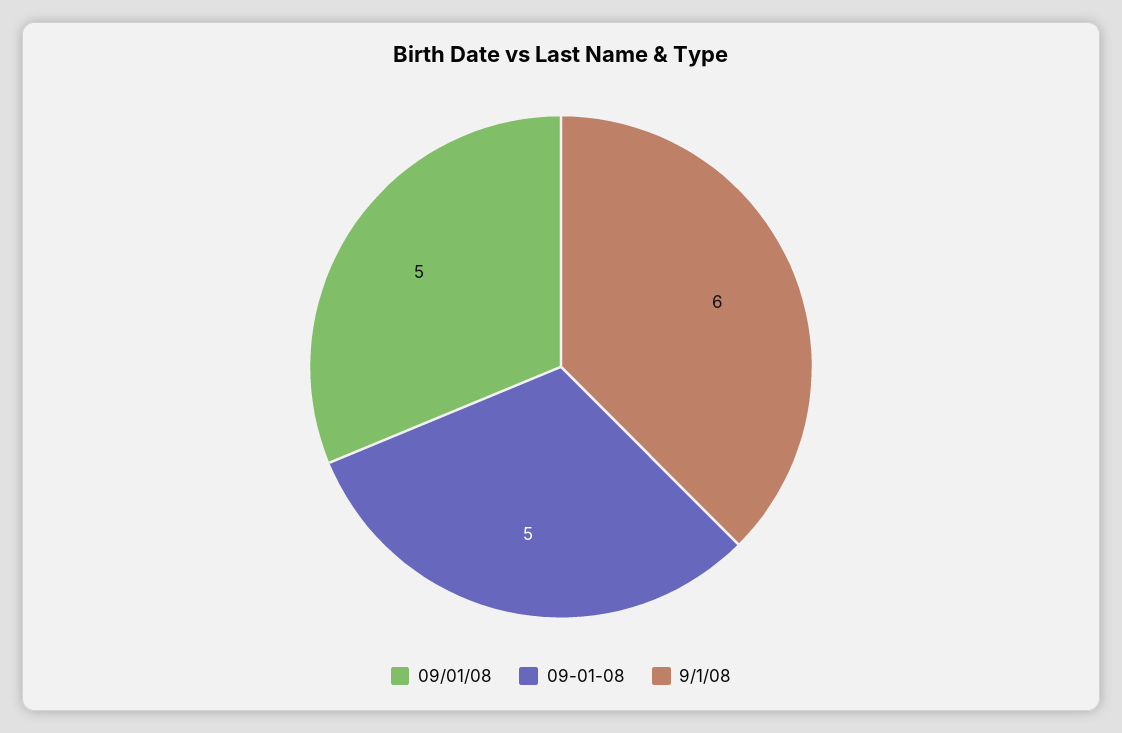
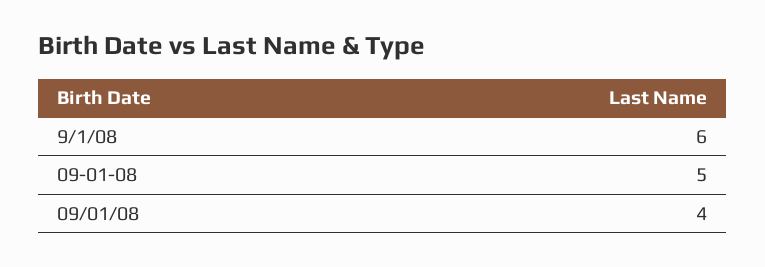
  {
-   "09/01/08": 5,
+   "09/01/08": 4,
    "09-01-08": 5,
    "9/1/08": 6
  }

